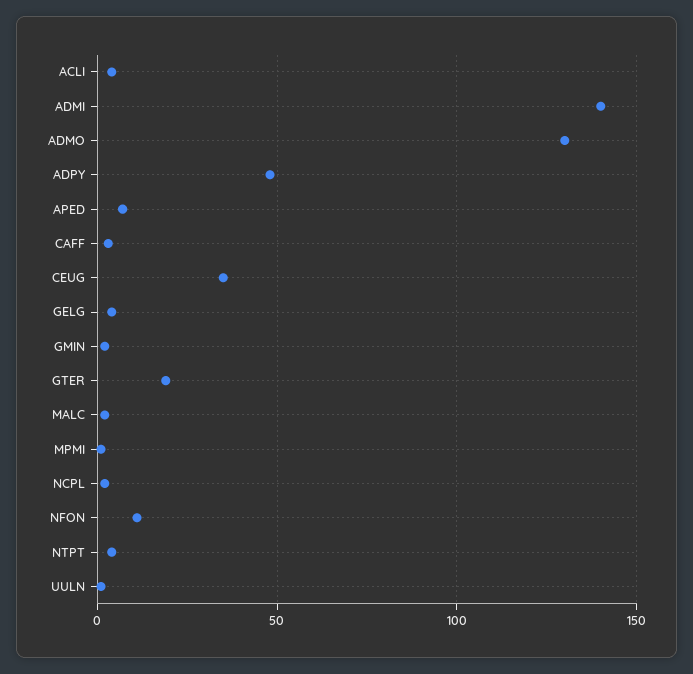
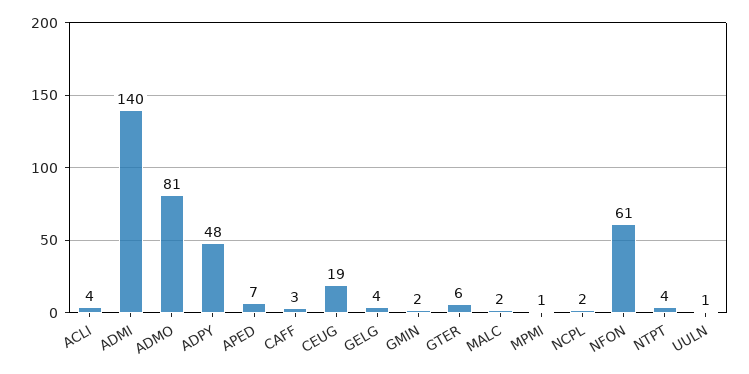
  {
    "ACLI": 4,
    "ADMI": 140,
-   "ADMO": 130,
+   "ADMO": 81,
    "ADPY": 48,
    "APED": 7,
    "CAFF": 3,
-   "CEUG": 35,
+   "CEUG": 19,
    "GELG": 4,
    "GMIN": 2,
-   "GTER": 20,
+   "GTER": 6,
    "MALC": 2,
    "MPMI": 1,
    "NCPL": 2,
-   "NFON": 10,
+   "NFON": 61,
    "NTPT": 4,
    "UULN": 1
  }

